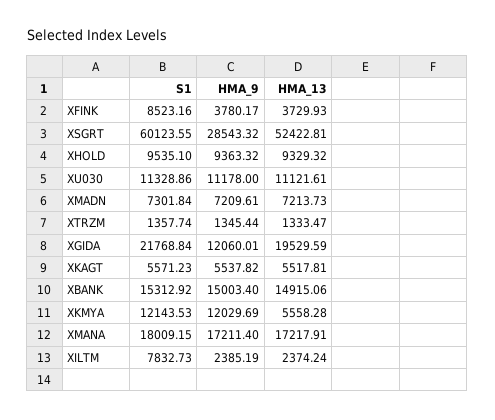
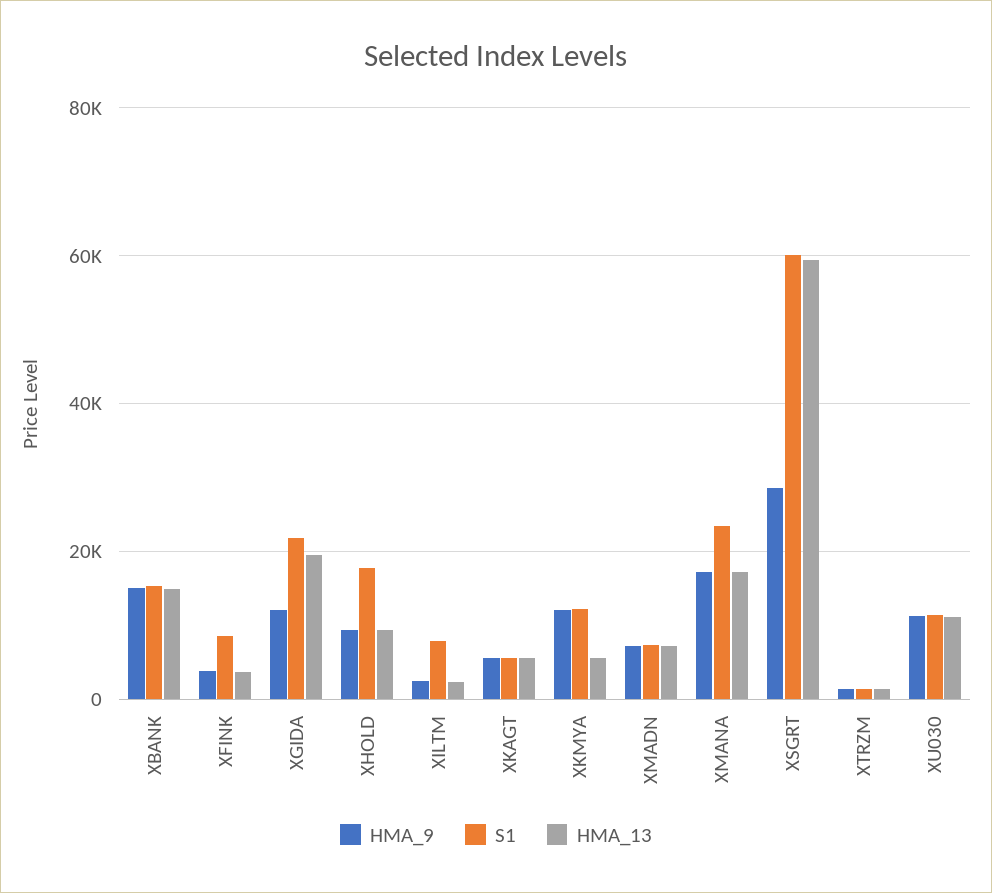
  {
    "S1": {
      "XFINK": 8523.16,
      "XSGRT": 60123.55,
-     "XHOLD": 9535.1,
+     "XHOLD": 18000,
      "XU030": 11328.86,
      "XMADN": 7301.84,
      "XTRZM": 1357.74,
      "XGIDA": 21768.84,
      "XKAGT": 5571.23,
      "XBANK": 15312.92,
      "XKMYA": 12143.53,
-     "XMANA": 18009.15,
+     "XMANA": 24000,
      "XILTM": 7832.73
    },
    "HMA_9": {
      "XFINK": 3780.17,
      "XSGRT": 28543.32,
      "XHOLD": 9363.32,
      "XU030": 11178,
      "XMADN": 7209.61,
      "XTRZM": 1345.44,
      "XGIDA": 12060.01,
      "XKAGT": 5537.82,
      "XBANK": 15003.4,
      "XKMYA": 12029.69,
      "XMANA": 17211.4,
      "XILTM": 2385.19
    },
    "HMA_13": {
      "XFINK": 3729.93,
-     "XSGRT": 52422.81,
+     "XSGRT": 60000,
      "XHOLD": 9329.32,
      "XU030": 11121.61,
      "XMADN": 7213.73,
      "XTRZM": 1333.47,
      "XGIDA": 19529.59,
      "XKAGT": 5517.81,
      "XBANK": 14915.06,
      "XKMYA": 5558.28,
      "XMANA": 17217.91,
      "XILTM": 2374.24
    }
  }

